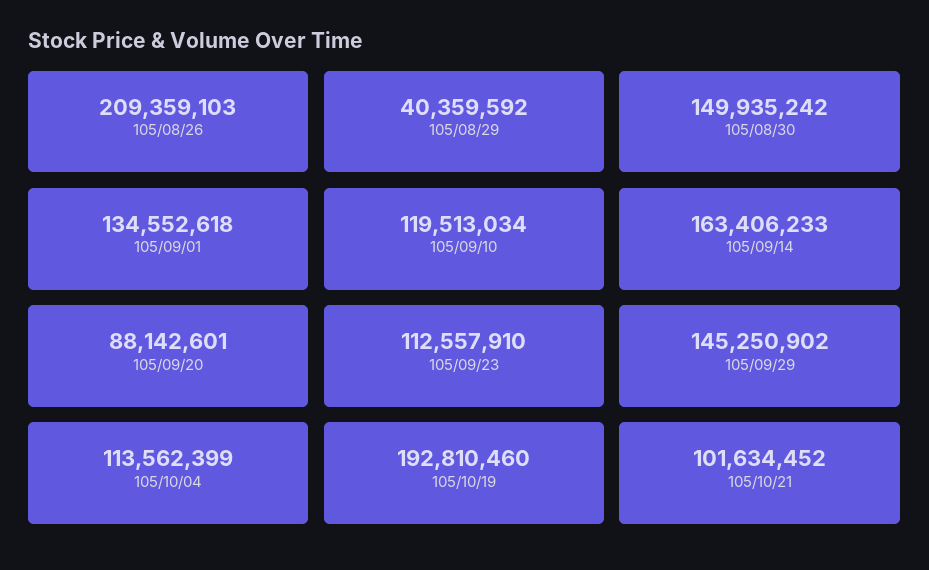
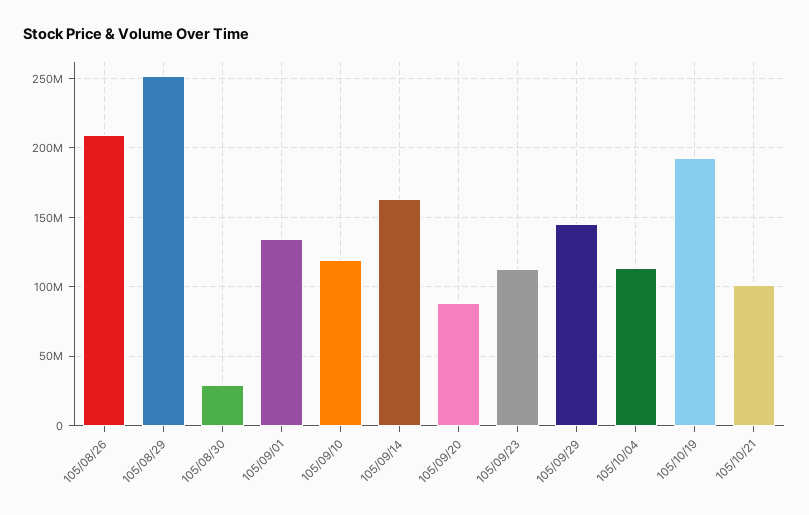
  {
    "105/08/26": 209359103,
-   "105/08/29": 40359592,
+   "105/08/29": 250000000,
-   "105/08/30": 149935242,
+   "105/08/30": 30000000,
    "105/09/01": 134552618,
    "105/09/10": 119513034,
    "105/09/14": 163406233,
    "105/09/20": 88142601,
    "105/09/23": 112557910,
    "105/09/29": 145250902,
    "105/10/04": 113562399,
    "105/10/19": 192810460,
    "105/10/21": 101634452
  }

